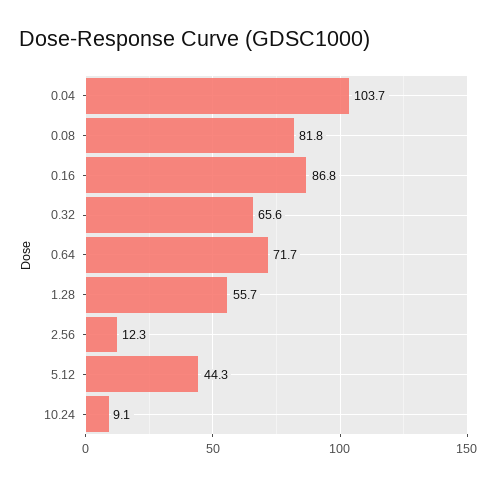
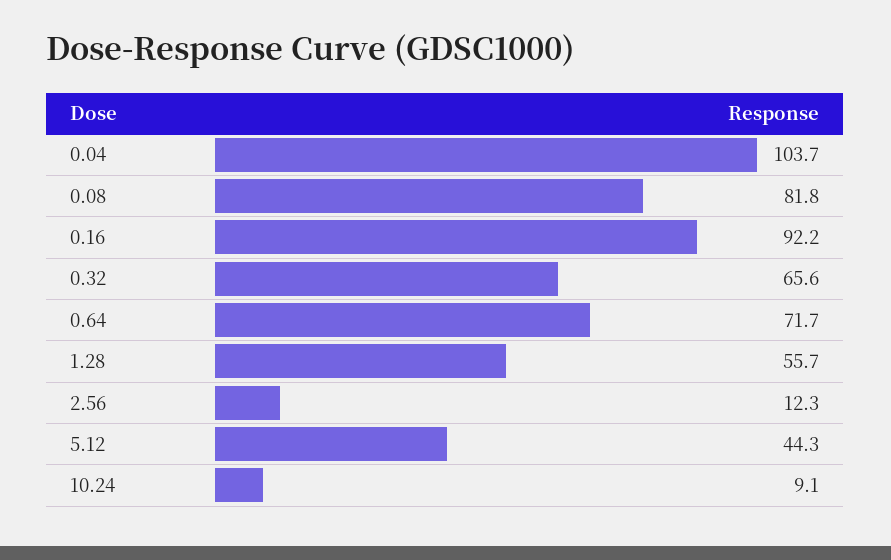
  {
    "0.04": 103.7,
    "0.08": 81.8,
-   "0.16": 86.8,
+   "0.16": 92.2,
    "0.32": 65.6,
    "0.64": 71.7,
    "1.28": 55.7,
    "2.56": 12.3,
    "5.12": 44.3,
    "10.24": 9.1
  }

